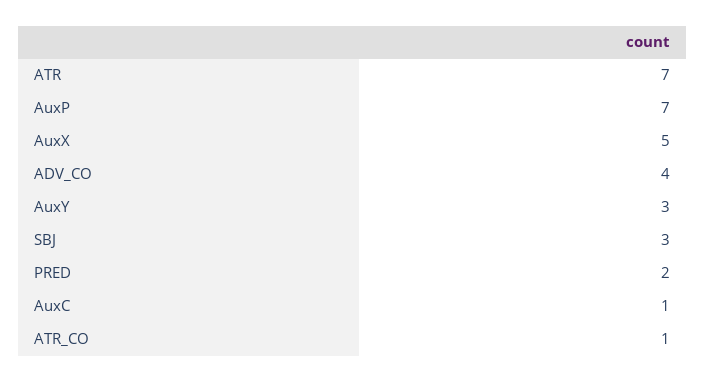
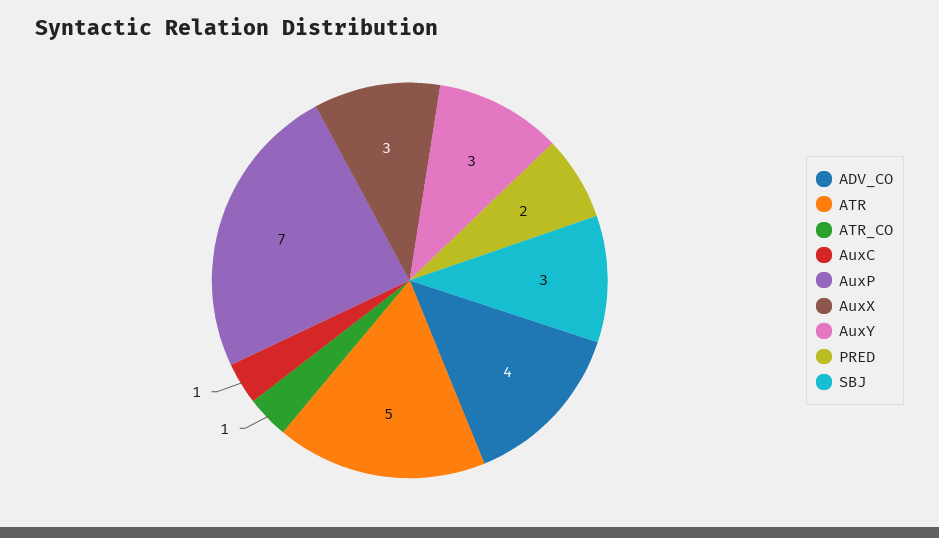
  {
-   "ATR": 7,
+   "ATR": 5,
    "AuxP": 7,
-   "AuxX": 5,
+   "AuxX": 3,
    "ADV_CO": 4,
    "AuxY": 3,
    "SBJ": 3,
    "PRED": 2,
    "AuxC": 1,
    "ATR_CO": 1
  }

